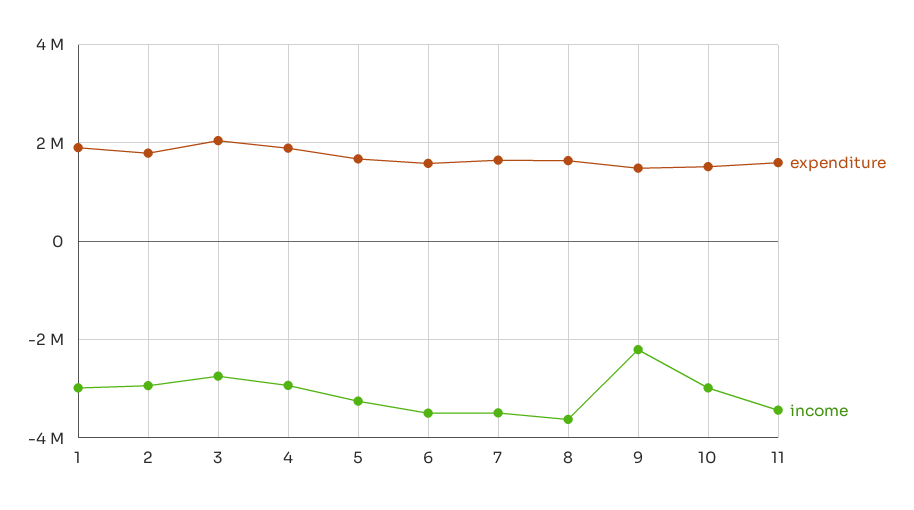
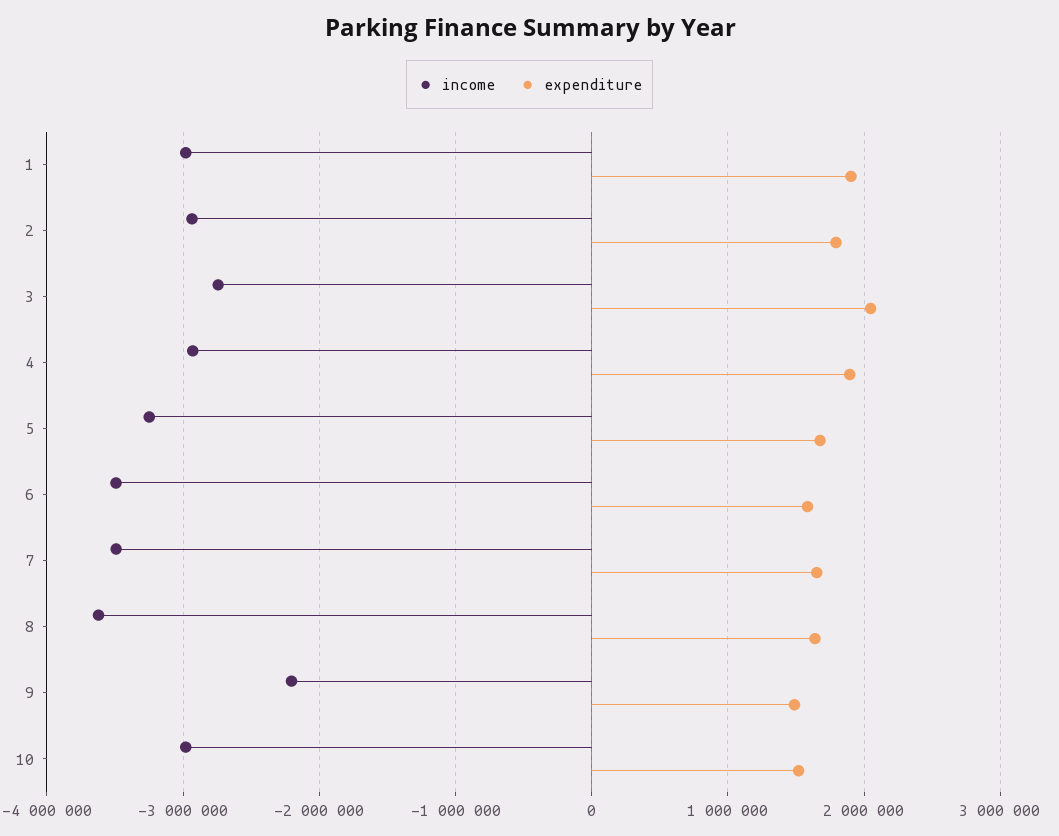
  {
    "expenditure": {
      "1": 1900000,
      "2": 1800000,
      "3": 2000000,
      "4": 1900000,
      "5": 1700000,
      "6": 1600000,
      "7": 1700000,
      "8": 1600000,
      "9": 1500000,
-     "10": 1500000,
+     "10": 1500000
-     "11": 1600000
    },
    "income": {
      "1": -3000000,
      "2": -2900000,
      "3": -2700000,
      "4": -2900000,
      "5": -3200000,
      "6": -3500000,
      "7": -3500000,
      "8": -3600000,
      "9": -2200000,
-     "10": -3000000,
+     "10": -3000000
-     "11": -3400000
    }
  }

